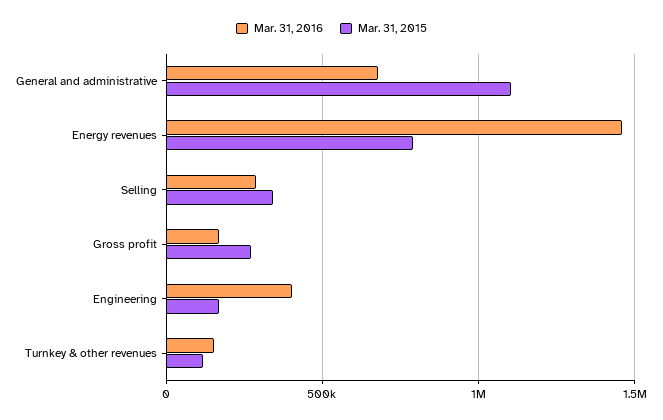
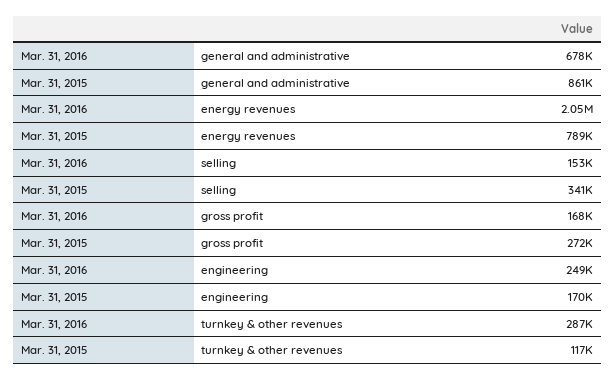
  {
    "Mar. 31, 2016": {
      "General and administrative": 678000,
-     "Energy revenues": 1450000,
+     "Energy revenues": 2050000,
-     "Selling": 300000,
+     "Selling": 153000,
      "Gross profit": 168000,
-     "Engineering": 400000,
+     "Engineering": 249000,
-     "Turnkey & other revenues": 150000
+     "Turnkey & other revenues": 287000
    },
    "Mar. 31, 2015": {
-     "General and administrative": 1100000,
+     "General and administrative": 861000,
      "Energy revenues": 789000,
      "Selling": 341000,
      "Gross profit": 272000,
      "Engineering": 170000,
      "Turnkey & other revenues": 117000
    }
  }

